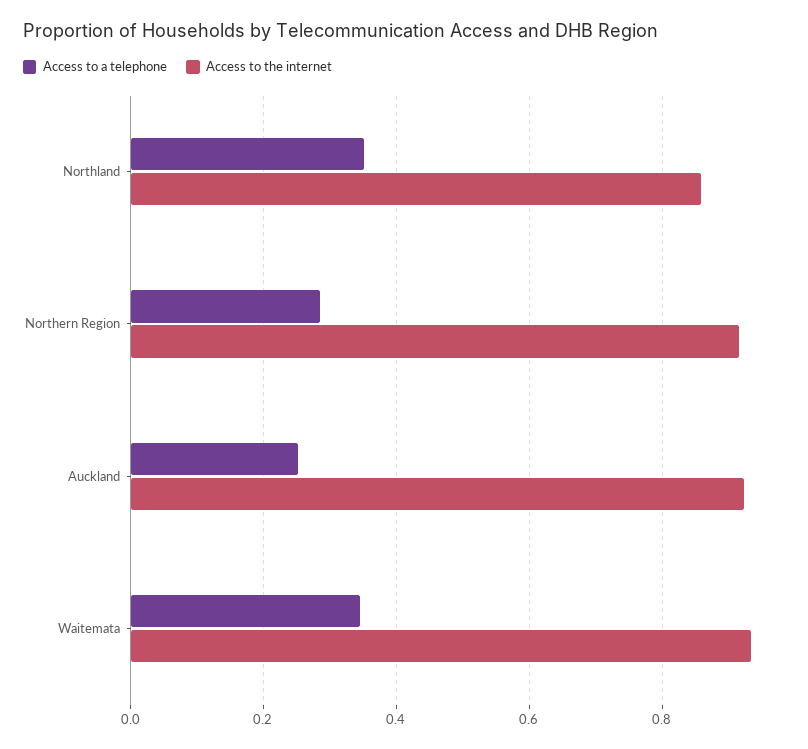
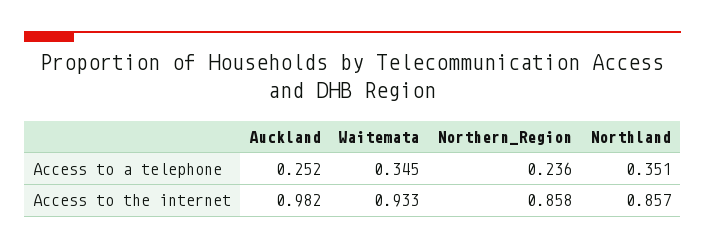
  {
    "Access to a telephone": {
      "Northland": 0.351,
-     "Northern Region": 0.28,
+     "Northern Region": 0.236,
      "Auckland": 0.252,
      "Waitemata": 0.345
    },
    "Access to the internet": {
      "Northland": 0.857,
-     "Northern Region": 0.92,
+     "Northern Region": 0.858,
-     "Auckland": 0.92,
+     "Auckland": 0.982,
      "Waitemata": 0.933
    }
  }

